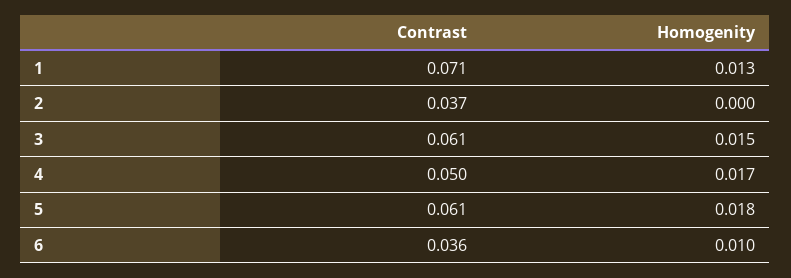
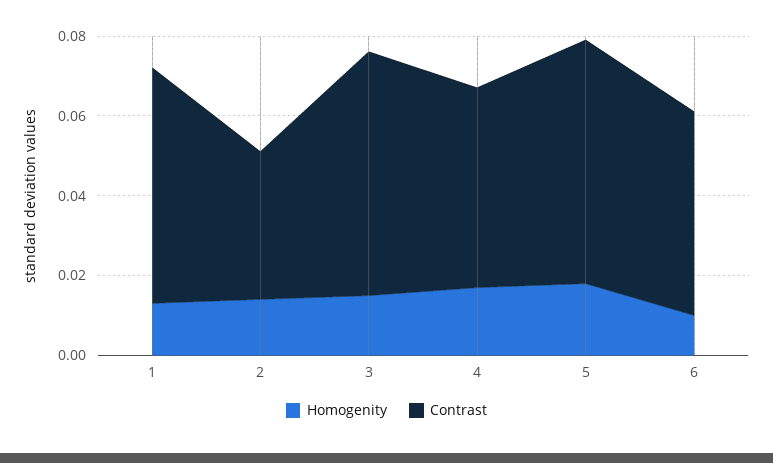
  {
    "Contrast": {
-     "1": 0.071,
+     "1": 0.06,
      "2": 0.037,
      "3": 0.061,
      "4": 0.05,
      "5": 0.061,
-     "6": 0.036
+     "6": 0.05
    },
    "Homogenity": {
      "1": 0.013,
-     "2": 0,
+     "2": 0.015,
      "3": 0.015,
      "4": 0.017,
      "5": 0.018,
      "6": 0.01
    }
  }

